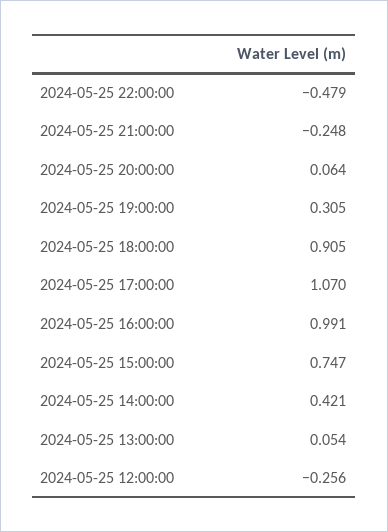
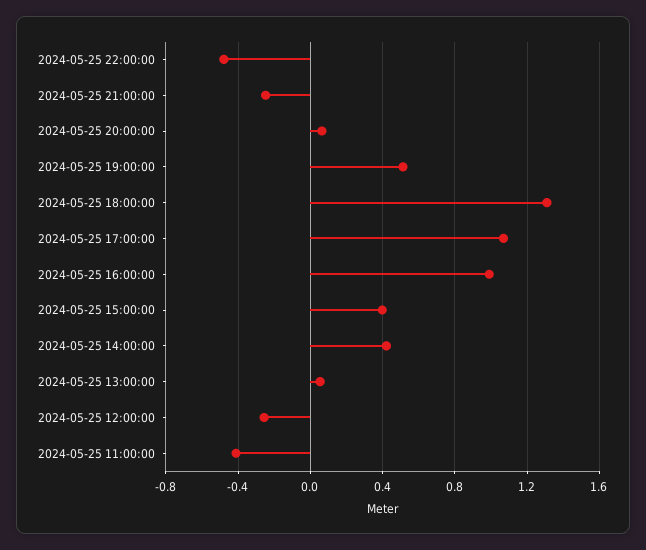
  {
    "2024-05-25 22:00:00": -0.479,
    "2024-05-25 21:00:00": -0.248,
    "2024-05-25 20:00:00": 0.064,
-   "2024-05-25 19:00:00": 0.305,
+   "2024-05-25 19:00:00": 0.5,
-   "2024-05-25 18:00:00": 0.905,
+   "2024-05-25 18:00:00": 1.3,
    "2024-05-25 17:00:00": 1.07,
    "2024-05-25 16:00:00": 0.991,
-   "2024-05-25 15:00:00": 0.747,
+   "2024-05-25 15:00:00": 0.4,
    "2024-05-25 14:00:00": 0.421,
    "2024-05-25 13:00:00": 0.054,
-   "2024-05-25 12:00:00": -0.256
+   "2024-05-25 12:00:00": -0.256,
+   "2024-05-25 11:00:00": -0.4
  }

